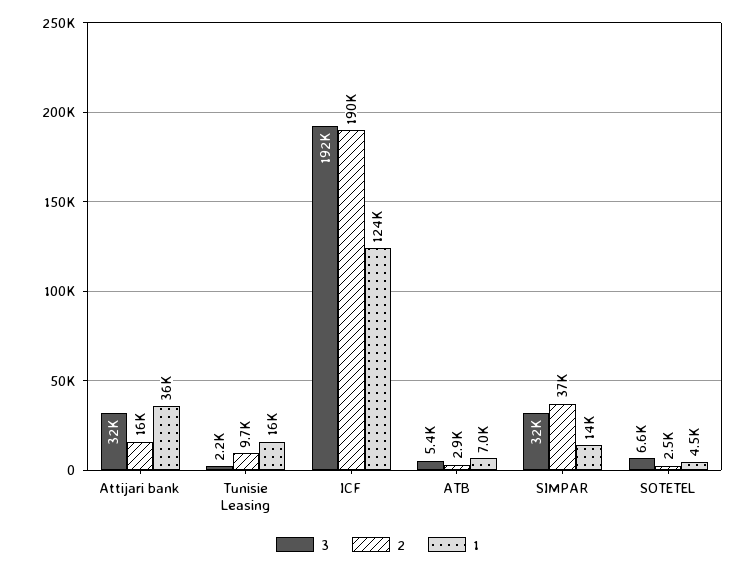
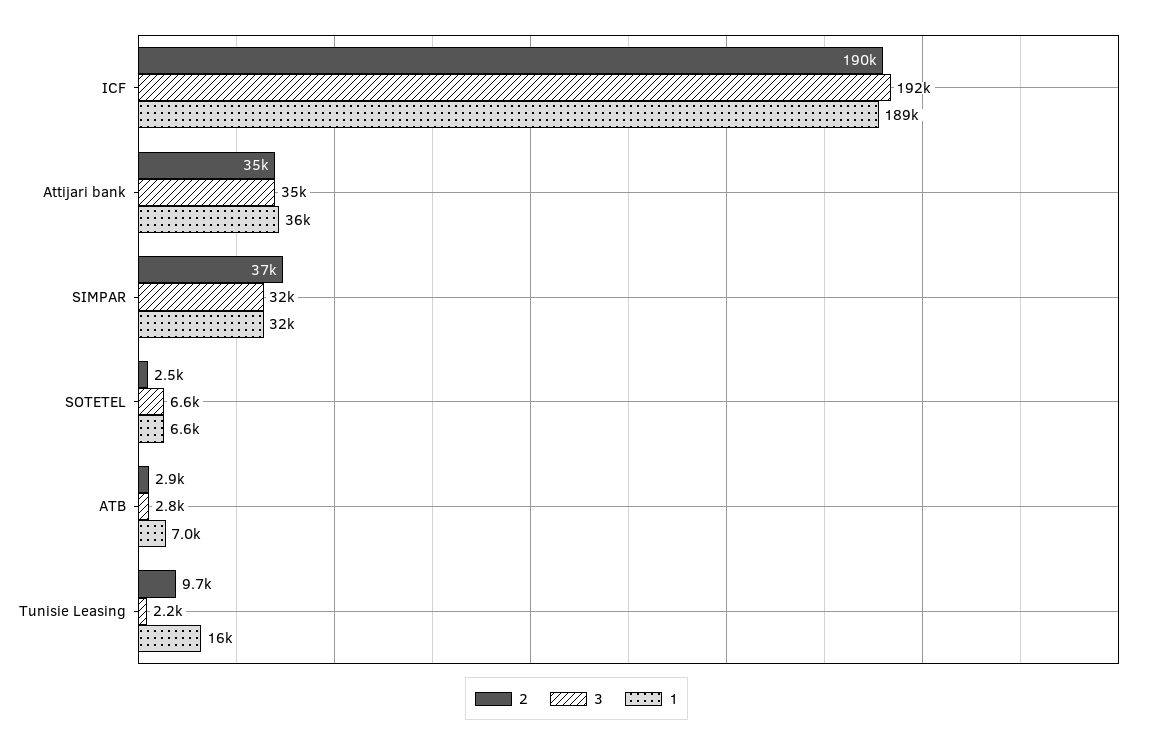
  {
    "3": {
-     "Attijari bank": 32000,
+     "Attijari bank": 35000,
      "Tunisie Leasing": 2200,
      "ICF": 192000,
-     "ATB": 5400,
+     "ATB": 2800,
      "SIMPAR": 32000,
      "SOTETEL": 6600
    },
    "2": {
-     "Attijari bank": 16000,
+     "Attijari bank": 35000,
      "Tunisie Leasing": 9700,
      "ICF": 190000,
      "ATB": 2900,
      "SIMPAR": 37000,
      "SOTETEL": 2500
    },
    "1": {
      "Attijari bank": 36000,
      "Tunisie Leasing": 16000,
-     "ICF": 124000,
+     "ICF": 189000,
      "ATB": 7000,
-     "SIMPAR": 14000,
+     "SIMPAR": 32000,
-     "SOTETEL": 4500
+     "SOTETEL": 6600
    }
  }

